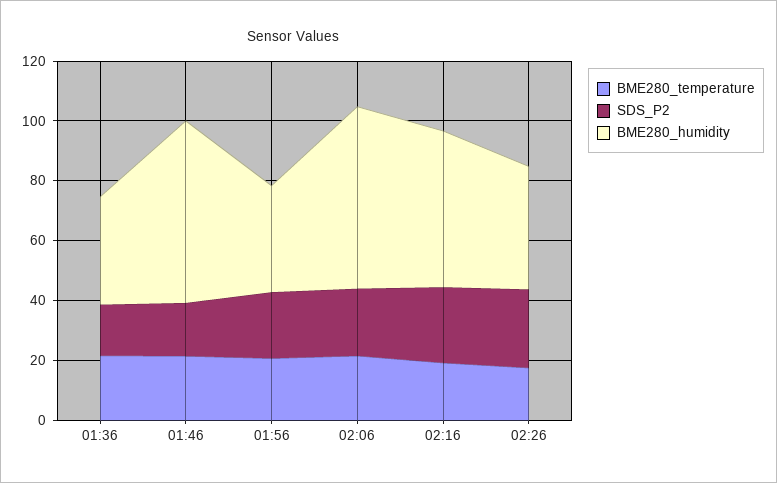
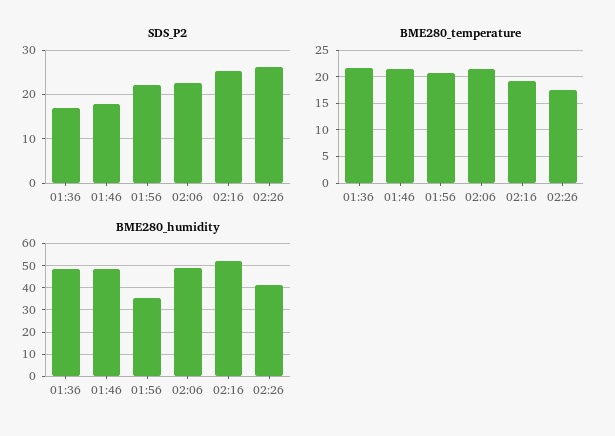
  {
    "BME280_temperature": {
      "01:36": 22.5,
      "01:46": 22.5,
      "01:56": 20,
      "02:06": 22.5,
      "02:16": 20,
      "02:26": 17.5
    },
    "SDS_P2": {
      "01:36": 18,
      "01:46": 18,
      "01:56": 22,
      "02:06": 22,
      "02:16": 26,
      "02:26": 26
    },
    "BME280_humidity": {
-     "01:36": 35,
+     "01:36": 50,
-     "01:46": 60,
+     "01:46": 50,
      "01:56": 35,
-     "02:06": 60,
+     "02:06": 50,
      "02:16": 50,
      "02:26": 40
    }
  }

